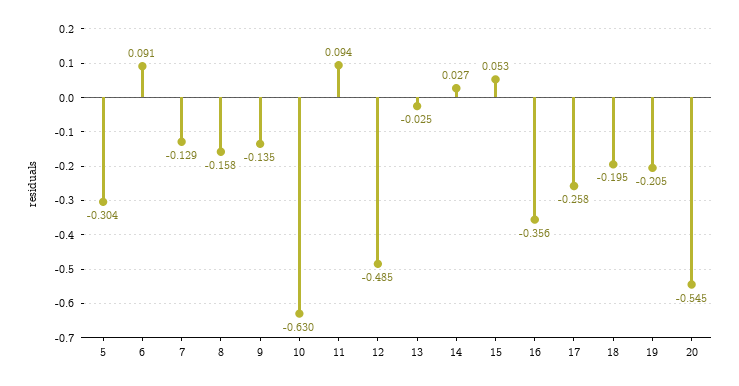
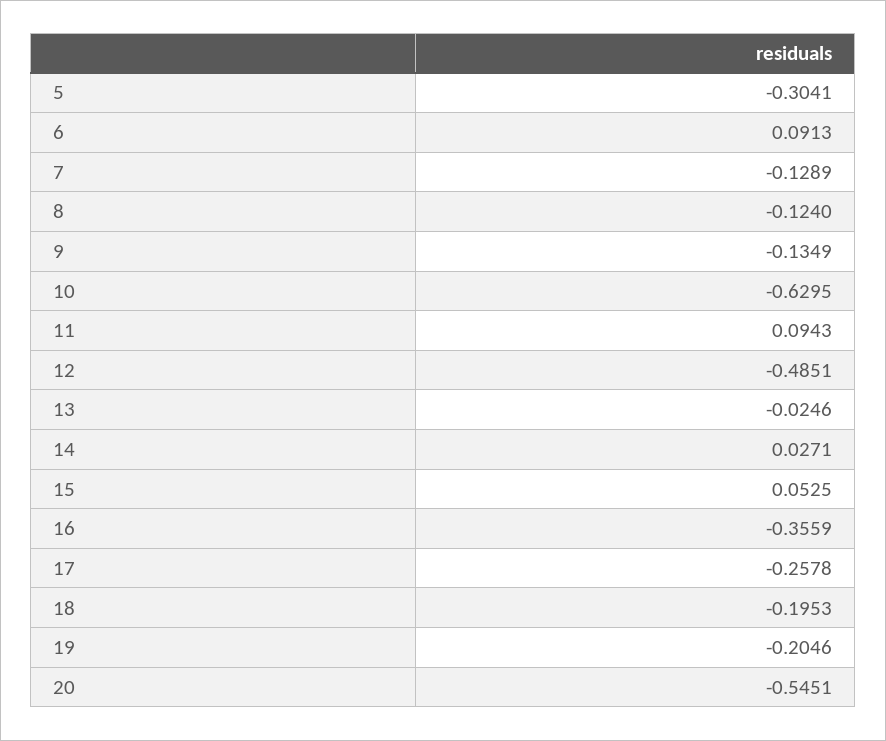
  {
    "5": -0.3041,
    "6": 0.0913,
    "7": -0.1289,
-   "8": -0.158,
+   "8": -0.124,
    "9": -0.1349,
    "10": -0.6295,
    "11": 0.0943,
    "12": -0.4851,
    "13": -0.0246,
    "14": 0.0271,
    "15": 0.0525,
    "16": -0.3559,
    "17": -0.2578,
    "18": -0.1953,
    "19": -0.2046,
    "20": -0.5451
  }

